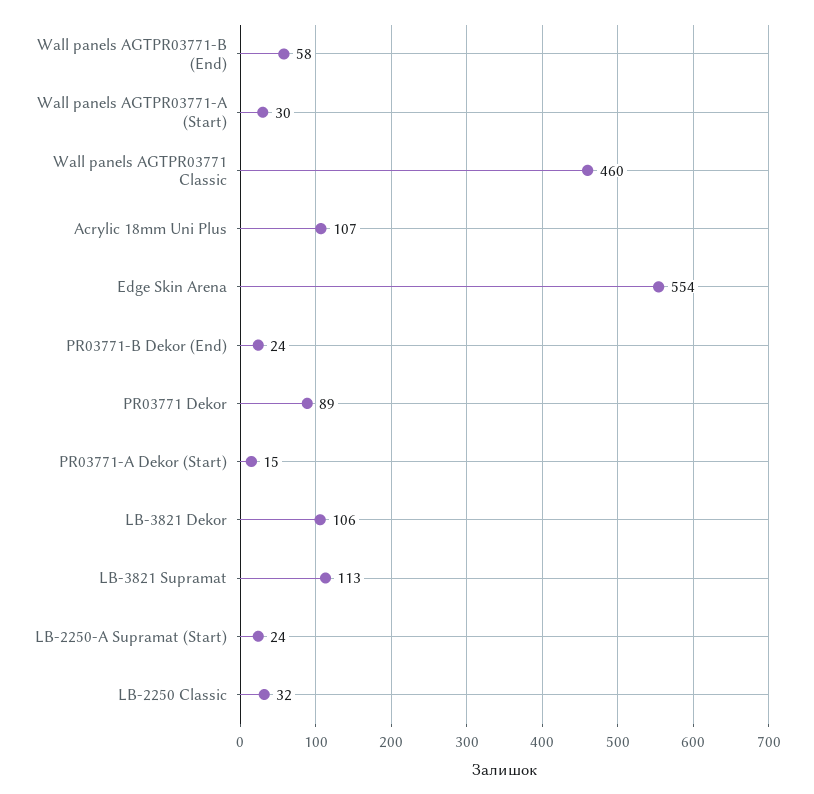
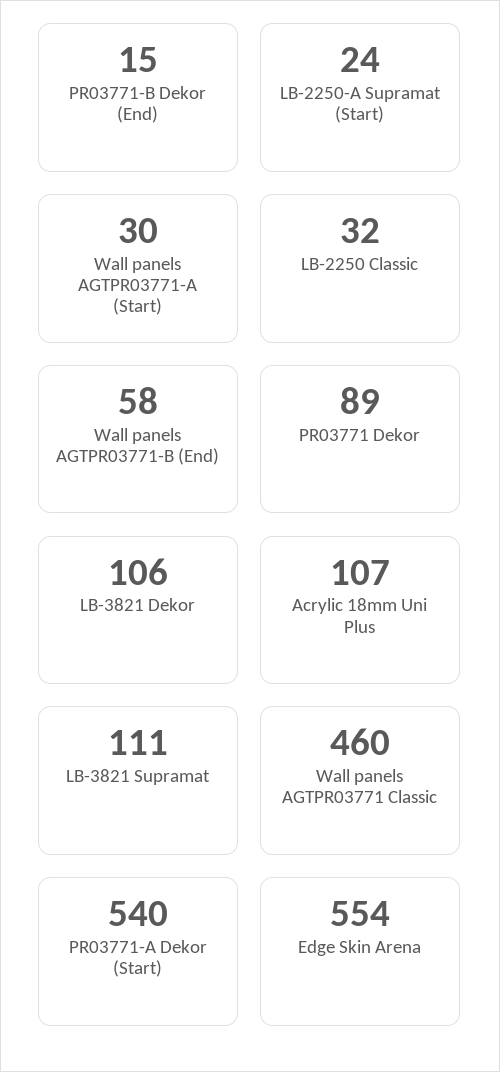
  {
    "Wall panels AGTPR03771-B (End)": 58,
    "Wall panels AGTPR03771-A (Start)": 30,
    "Wall panels AGTPR03771 Classic": 460,
    "Acrylic 18mm Uni Plus": 107,
    "Edge Skin Arena": 554,
-   "PR03771-B Dekor (End)": 24,
+   "PR03771-B Dekor (End)": 15,
    "PR03771 Dekor": 89,
-   "PR03771-A Dekor (Start)": 15,
+   "PR03771-A Dekor (Start)": 540,
    "LB-3821 Dekor": 106,
-   "LB-3821 Supramat": 113,
+   "LB-3821 Supramat": 111,
    "LB-2250-A Supramat (Start)": 24,
    "LB-2250 Classic": 32
  }

